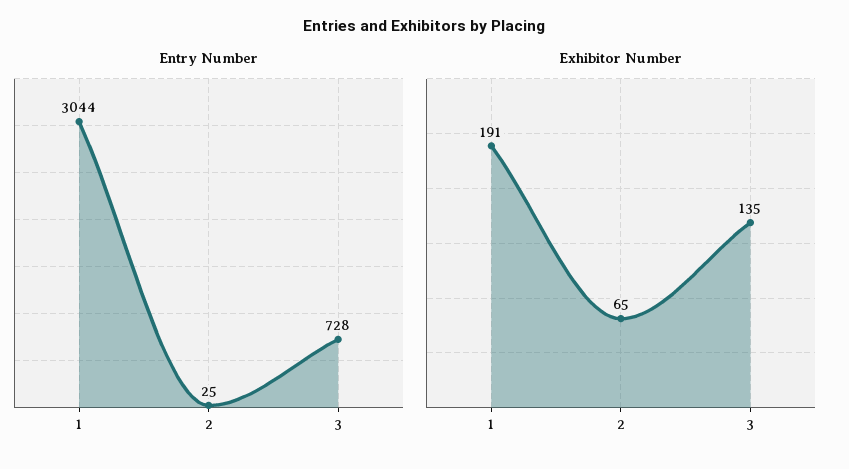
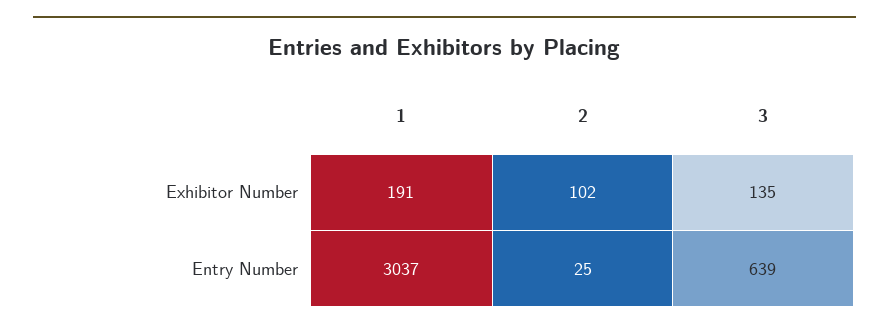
  {
    "Entry Number": {
-     "1": 3044,
+     "1": 3037,
      "2": 25,
-     "3": 728
+     "3": 639
    },
    "Exhibitor Number": {
      "1": 191,
-     "2": 65,
+     "2": 102,
      "3": 135
    }
  }

